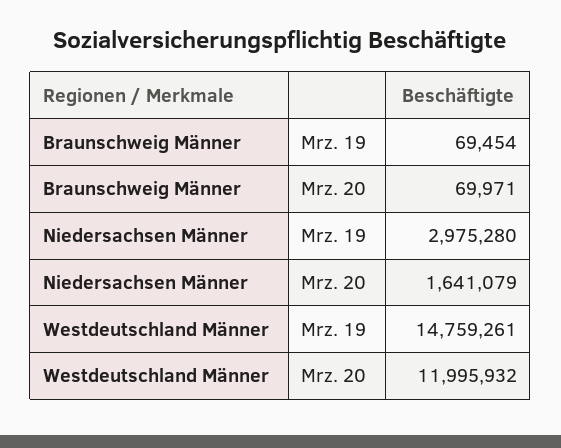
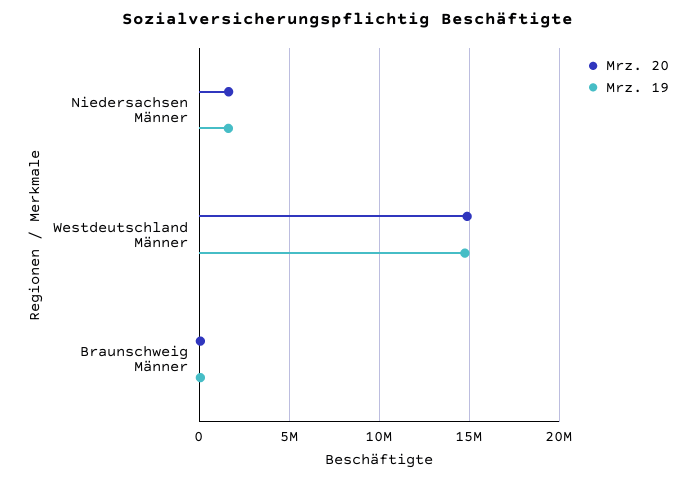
  {
    "Mrz. 19": {
      "Braunschweig Männer": 69454,
-     "Niedersachsen Männer": 2975280,
+     "Niedersachsen Männer": 1500000,
      "Westdeutschland Männer": 14759261
    },
    "Mrz. 20": {
      "Braunschweig Männer": 69971,
      "Niedersachsen Männer": 1641079,
-     "Westdeutschland Männer": 11995932
+     "Westdeutschland Männer": 15000000
    }
  }

